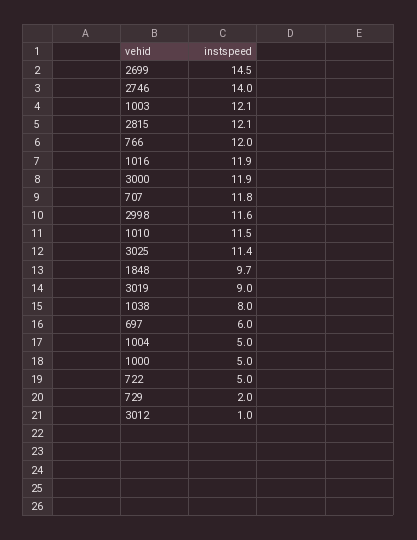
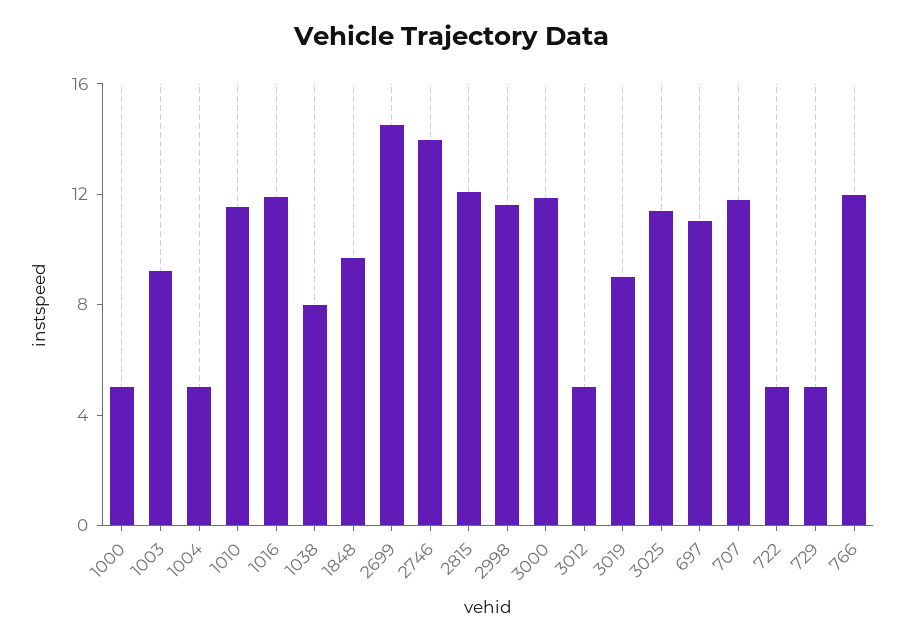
  {
    "2699": 14.5,
    "2746": 14,
-   "1003": 12.1,
+   "1003": 9,
    "2815": 12.1,
    "766": 12,
    "1016": 11.9,
    "3000": 11.9,
    "707": 11.8,
    "2998": 11.6,
    "1010": 11.5,
    "3025": 11.4,
    "1848": 9.7,
    "3019": 9,
    "1038": 8,
-   "697": 6,
+   "697": 11,
    "1004": 5,
    "1000": 5,
    "722": 5,
-   "729": 2,
+   "729": 5,
-   "3012": 1
+   "3012": 5
  }

